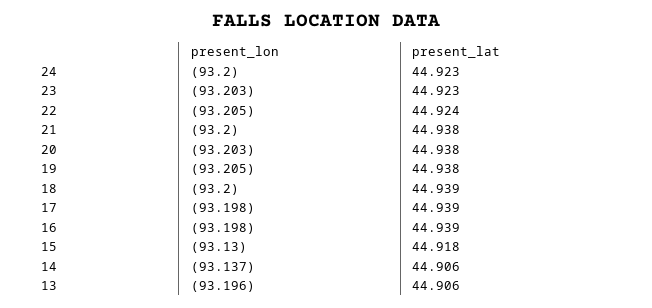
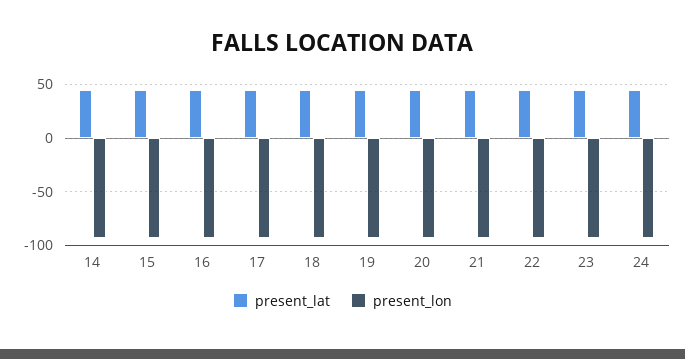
  {
    "present_lon": {
      "24": -93.2,
      "23": -93.203,
      "22": -93.205,
      "21": -93.2,
      "20": -93.203,
      "19": -93.205,
      "18": -93.2,
      "17": -93.198,
      "16": -93.198,
      "15": -93.13,
-     "14": -93.137,
+     "14": -93.137
-     "13": -93.196
    },
    "present_lat": {
      "24": 44.923,
      "23": 44.923,
      "22": 44.924,
      "21": 44.938,
      "20": 44.938,
      "19": 44.938,
      "18": 44.939,
      "17": 44.939,
      "16": 44.939,
      "15": 44.918,
-     "14": 44.906,
+     "14": 44.906
-     "13": 44.906
    }
  }

